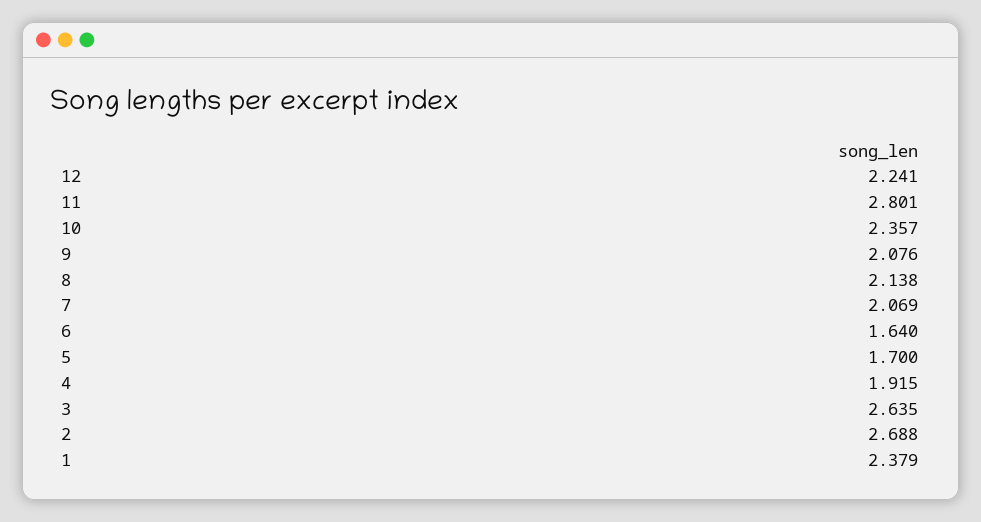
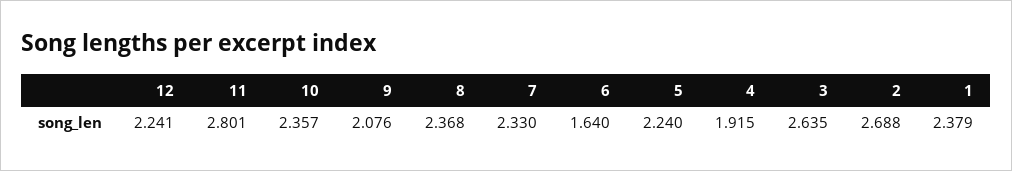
  {
    "12": 2.241,
    "11": 2.801,
    "10": 2.357,
    "9": 2.076,
-   "8": 2.138,
+   "8": 2.368,
-   "7": 2.069,
+   "7": 2.33,
    "6": 1.64,
-   "5": 1.7,
+   "5": 2.24,
    "4": 1.915,
    "3": 2.635,
    "2": 2.688,
    "1": 2.379
  }

